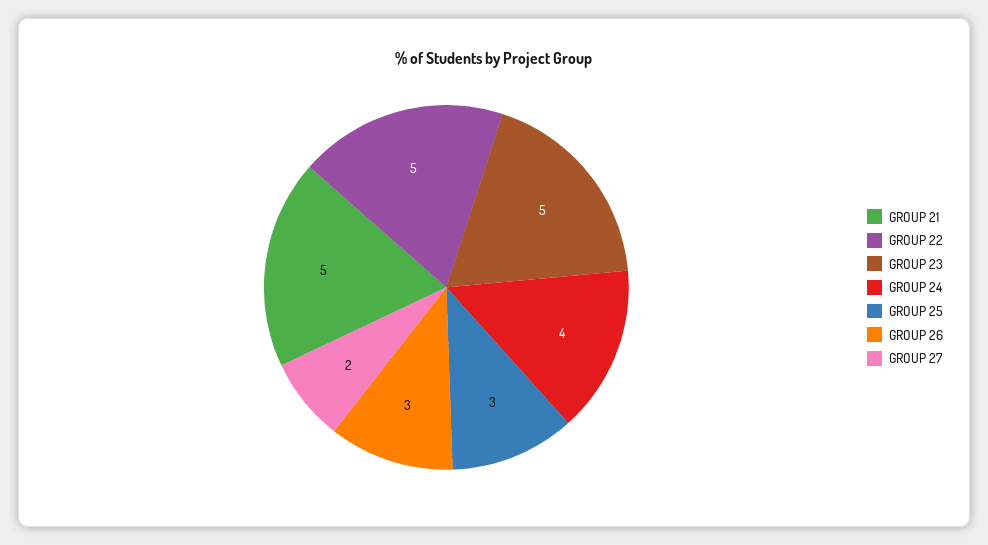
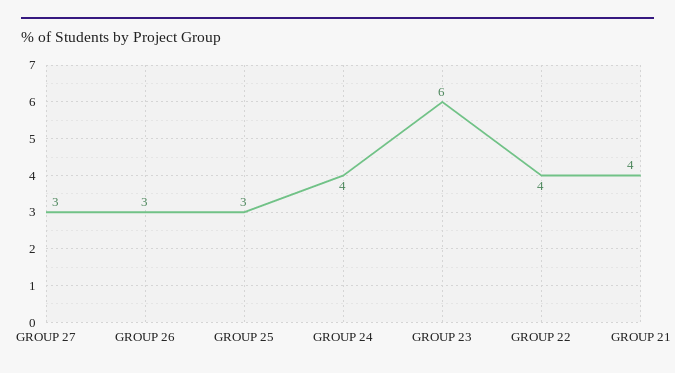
  {
-   "GROUP 21": 5,
+   "GROUP 21": 4,
-   "GROUP 22": 5,
+   "GROUP 22": 4,
-   "GROUP 23": 5,
+   "GROUP 23": 6,
    "GROUP 24": 4,
    "GROUP 25": 3,
    "GROUP 26": 3,
-   "GROUP 27": 2
+   "GROUP 27": 3
  }

